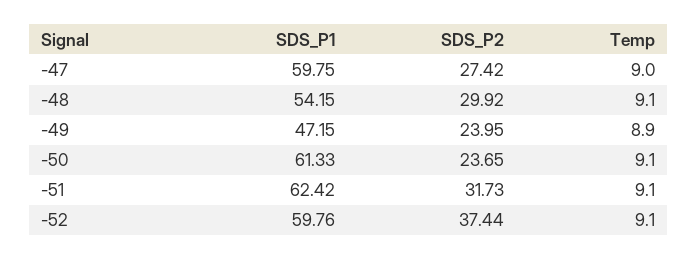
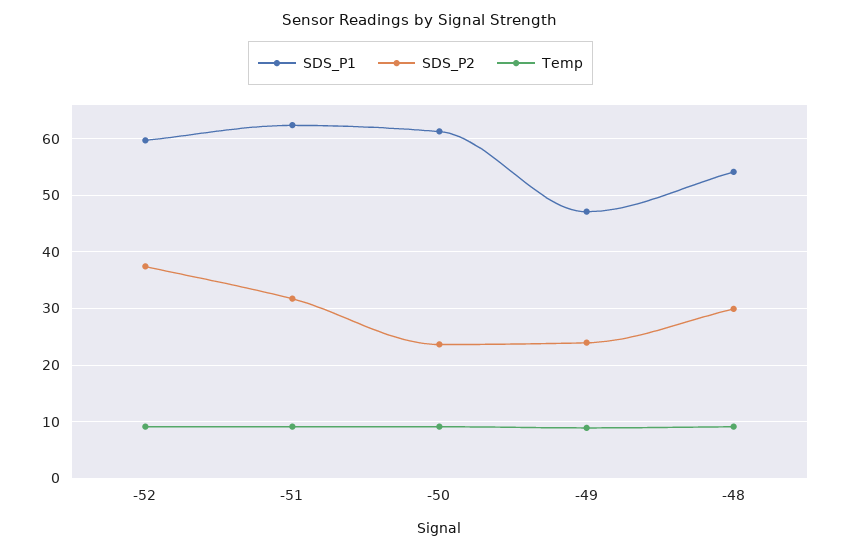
  {
    "SDS_P1": {
-     "-47": 59.75,
      "-48": 54.15,
      "-49": 47.15,
      "-50": 61.33,
      "-51": 62.42,
      "-52": 59.76
    },
    "SDS_P2": {
-     "-47": 27.42,
      "-48": 29.92,
      "-49": 23.95,
      "-50": 23.65,
      "-51": 31.73,
      "-52": 37.44
    },
    "Temp": {
-     "-47": 9,
      "-48": 9.1,
      "-49": 8.9,
      "-50": 9.1,
      "-51": 9.1,
      "-52": 9.1
    }
  }

